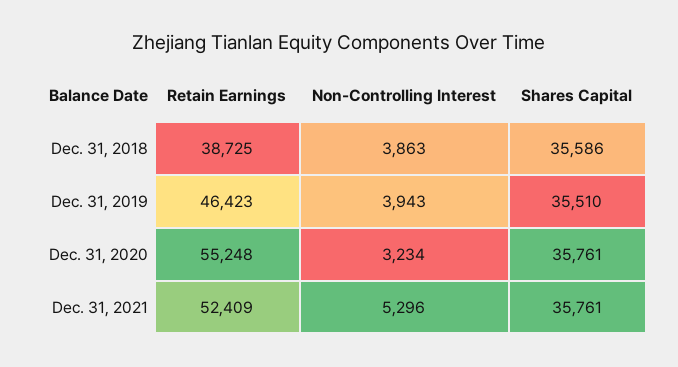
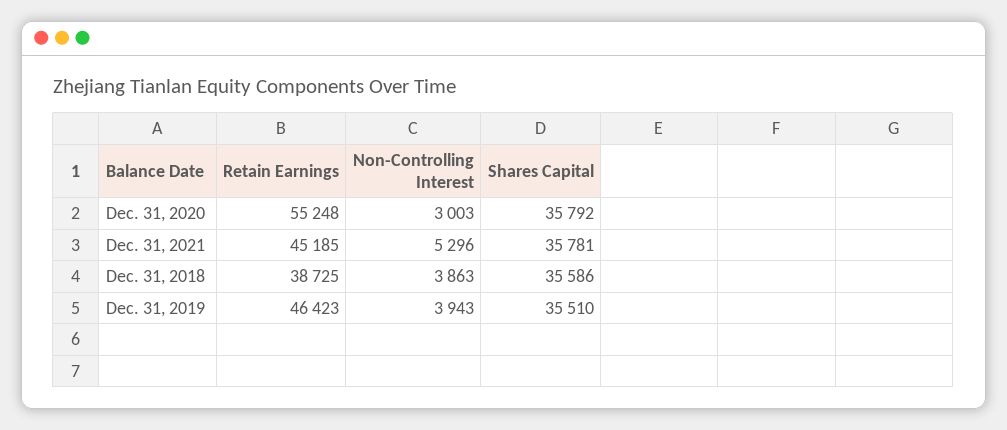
  {
    "Retain Earnings": {
      "Dec. 31, 2018": 38725,
      "Dec. 31, 2019": 46423,
      "Dec. 31, 2020": 55248,
-     "Dec. 31, 2021": 52409
+     "Dec. 31, 2021": 45185
    },
    "Non-Controlling Interest": {
      "Dec. 31, 2018": 3863,
      "Dec. 31, 2019": 3943,
-     "Dec. 31, 2020": 3234,
+     "Dec. 31, 2020": 3003,
      "Dec. 31, 2021": 5296
    },
    "Shares Capital": {
      "Dec. 31, 2018": 35586,
      "Dec. 31, 2019": 35510,
-     "Dec. 31, 2020": 35761,
+     "Dec. 31, 2020": 35792,
-     "Dec. 31, 2021": 35761
+     "Dec. 31, 2021": 35781
    }
  }

